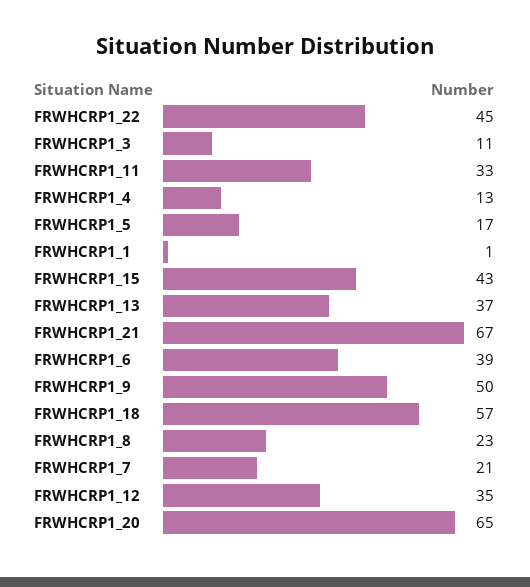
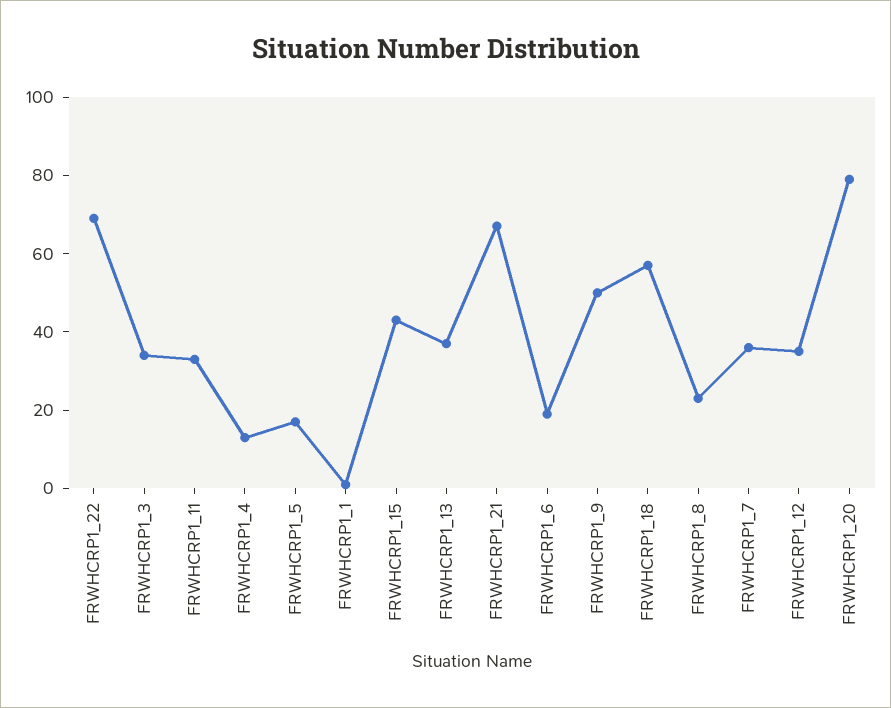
  {
-   "FRWHCRP1_22": 45,
+   "FRWHCRP1_22": 70,
-   "FRWHCRP1_3": 11,
+   "FRWHCRP1_3": 35,
    "FRWHCRP1_11": 33,
    "FRWHCRP1_4": 13,
    "FRWHCRP1_5": 17,
    "FRWHCRP1_1": 1,
    "FRWHCRP1_15": 43,
    "FRWHCRP1_13": 37,
    "FRWHCRP1_21": 67,
-   "FRWHCRP1_6": 39,
+   "FRWHCRP1_6": 20,
    "FRWHCRP1_9": 50,
    "FRWHCRP1_18": 57,
    "FRWHCRP1_8": 23,
-   "FRWHCRP1_7": 21,
+   "FRWHCRP1_7": 35,
    "FRWHCRP1_12": 35,
-   "FRWHCRP1_20": 65
+   "FRWHCRP1_20": 80
  }

